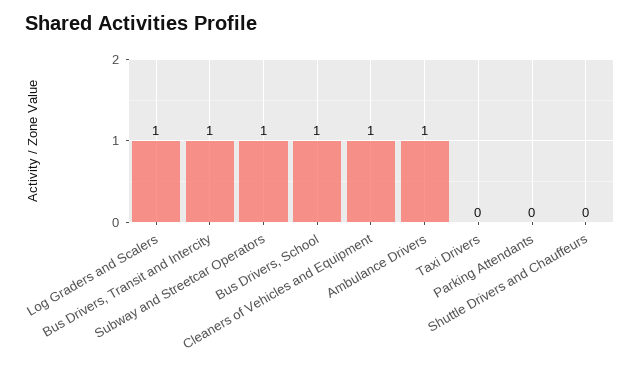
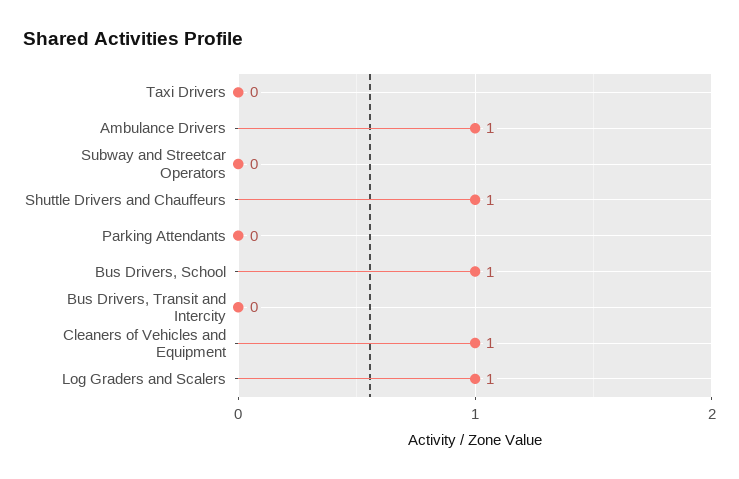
  {
    "Log Graders and Scalers": 1,
-   "Bus Drivers, Transit and Intercity": 1,
+   "Bus Drivers, Transit and Intercity": 0,
-   "Subway and Streetcar Operators": 1,
+   "Subway and Streetcar Operators": 0,
    "Bus Drivers, School": 1,
    "Cleaners of Vehicles and Equipment": 1,
    "Ambulance Drivers": 1,
    "Taxi Drivers": 0,
    "Parking Attendants": 0,
-   "Shuttle Drivers and Chauffeurs": 0
+   "Shuttle Drivers and Chauffeurs": 1
  }

